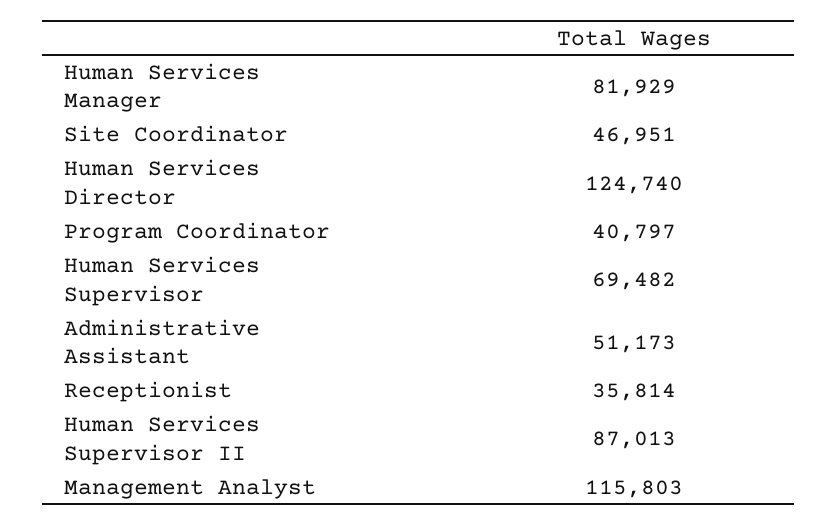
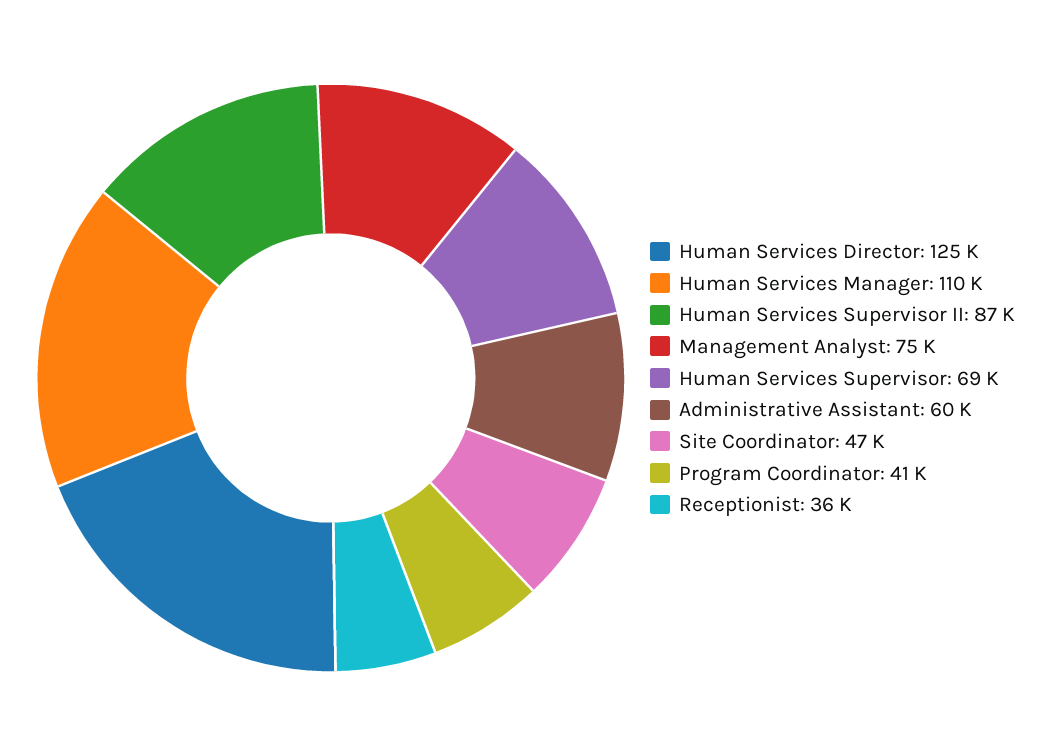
  {
-   "Human Services Manager": 81929,
+   "Human Services Manager": 110000,
    "Site Coordinator": 46951,
    "Human Services Director": 124740,
    "Program Coordinator": 40797,
    "Human Services Supervisor": 69482,
-   "Administrative Assistant": 51173,
+   "Administrative Assistant": 60000,
    "Receptionist": 35814,
    "Human Services Supervisor II": 87013,
-   "Management Analyst": 115803
+   "Management Analyst": 75000
  }

